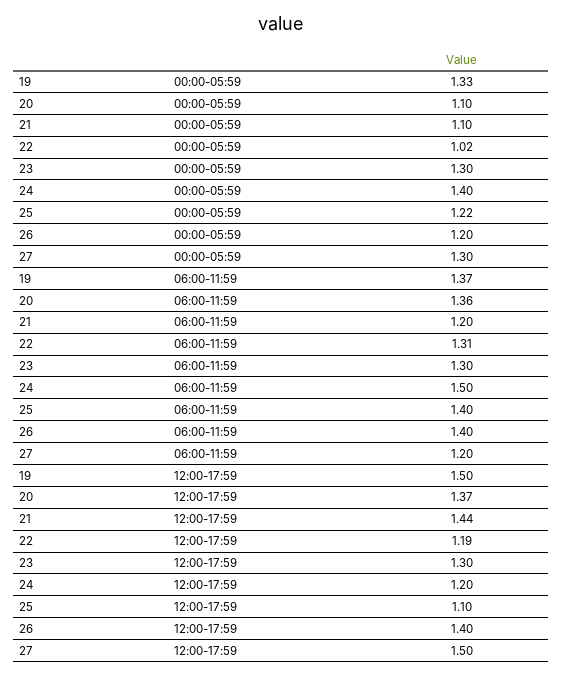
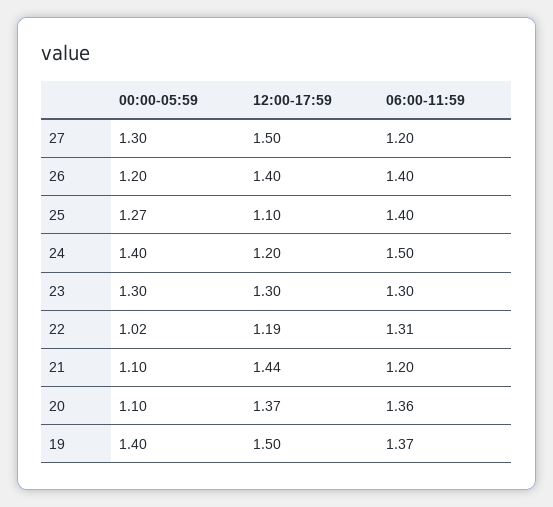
  {
    "19": {
-     "00:00-05:59": 1.33,
+     "00:00-05:59": 1.4,
      "06:00-11:59": 1.37,
      "12:00-17:59": 1.5
    },
    "20": {
      "00:00-05:59": 1.1,
      "06:00-11:59": 1.36,
      "12:00-17:59": 1.37
    },
    "21": {
      "00:00-05:59": 1.1,
      "06:00-11:59": 1.2,
      "12:00-17:59": 1.44
    },
    "22": {
      "00:00-05:59": 1.02,
      "06:00-11:59": 1.31,
      "12:00-17:59": 1.19
    },
    "23": {
      "00:00-05:59": 1.3,
      "06:00-11:59": 1.3,
      "12:00-17:59": 1.3
    },
    "24": {
      "00:00-05:59": 1.4,
      "06:00-11:59": 1.5,
      "12:00-17:59": 1.2
    },
    "25": {
-     "00:00-05:59": 1.22,
+     "00:00-05:59": 1.27,
      "06:00-11:59": 1.4,
      "12:00-17:59": 1.1
    },
    "26": {
      "00:00-05:59": 1.2,
      "06:00-11:59": 1.4,
      "12:00-17:59": 1.4
    },
    "27": {
      "00:00-05:59": 1.3,
      "06:00-11:59": 1.2,
      "12:00-17:59": 1.5
    }
  }

